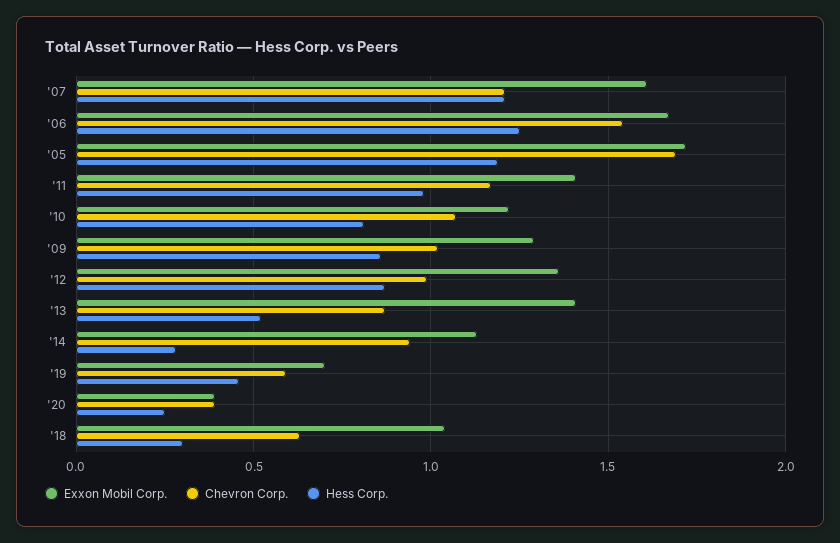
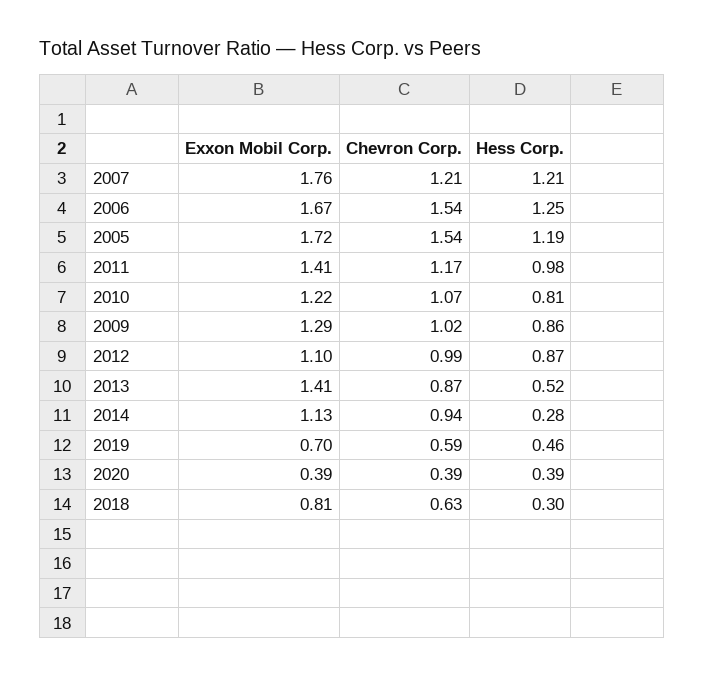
  {
    "Exxon Mobil Corp.": {
-     "'07": 1.6,
+     "'07": 1.76,
      "'06": 1.67,
      "'05": 1.72,
      "'11": 1.41,
      "'10": 1.22,
      "'09": 1.29,
-     "'12": 1.35,
+     "'12": 1.1,
      "'13": 1.41,
      "'14": 1.13,
      "'19": 0.7,
      "'20": 0.39,
-     "'18": 1.05
+     "'18": 0.81
    },
    "Chevron Corp.": {
      "'07": 1.21,
      "'06": 1.54,
-     "'05": 1.7,
+     "'05": 1.54,
      "'11": 1.17,
      "'10": 1.07,
      "'09": 1.02,
      "'12": 0.99,
      "'13": 0.87,
      "'14": 0.94,
      "'19": 0.59,
      "'20": 0.39,
      "'18": 0.63
    },
    "Hess Corp.": {
      "'07": 1.21,
      "'06": 1.25,
      "'05": 1.19,
      "'11": 0.98,
      "'10": 0.81,
      "'09": 0.86,
      "'12": 0.87,
      "'13": 0.52,
      "'14": 0.28,
      "'19": 0.46,
-     "'20": 0.25,
+     "'20": 0.39,
      "'18": 0.3
    }
  }

